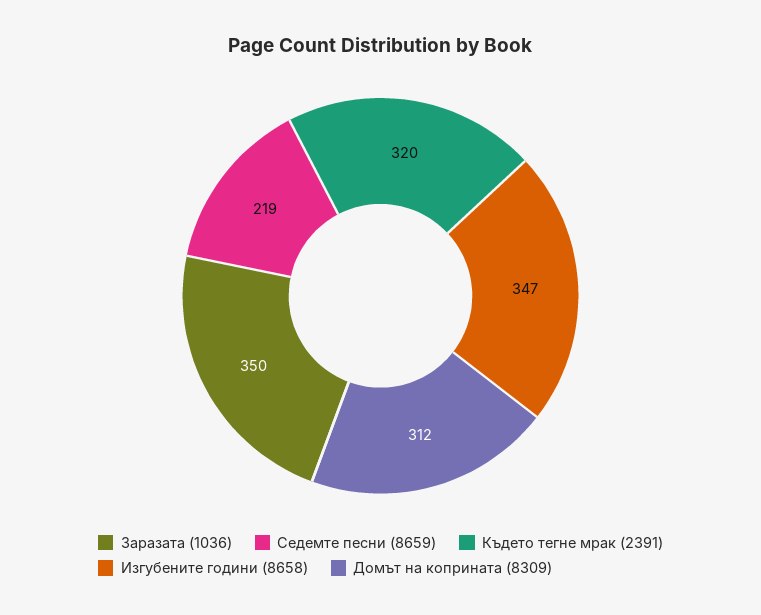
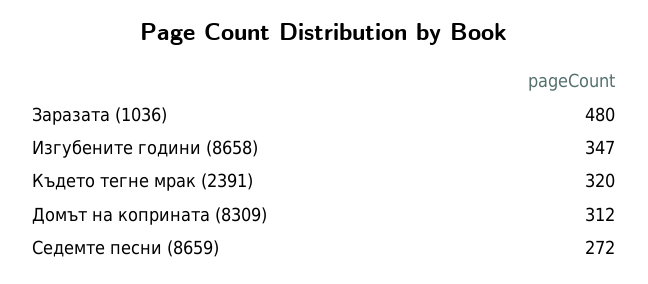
  {
-   "Заразата (1036)": 350,
+   "Заразата (1036)": 480,
-   "Седемте песни (8659)": 219,
+   "Седемте песни (8659)": 272,
    "Където тегне мрак (2391)": 320,
    "Изгубените години (8658)": 347,
    "Домът на коприната (8309)": 312
  }

